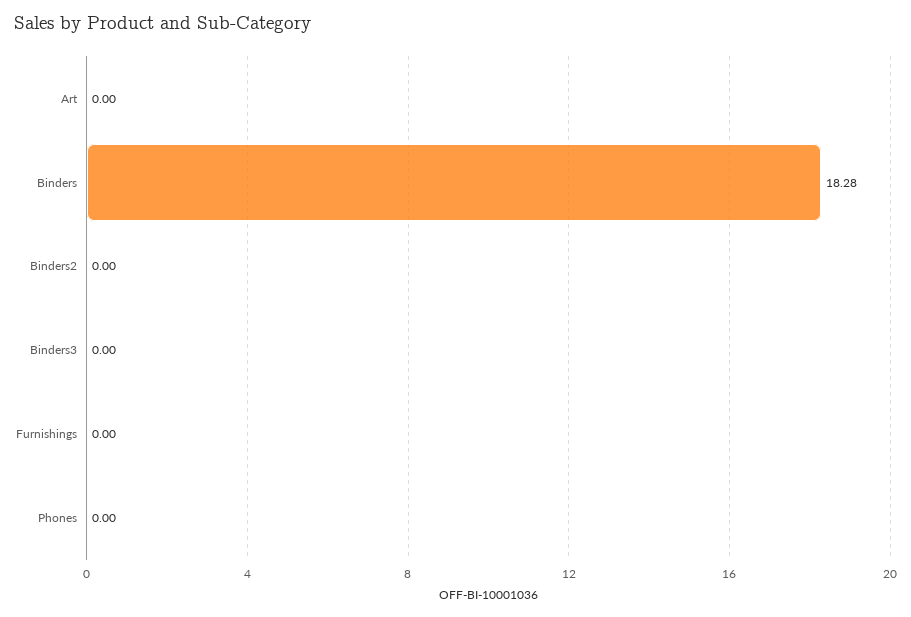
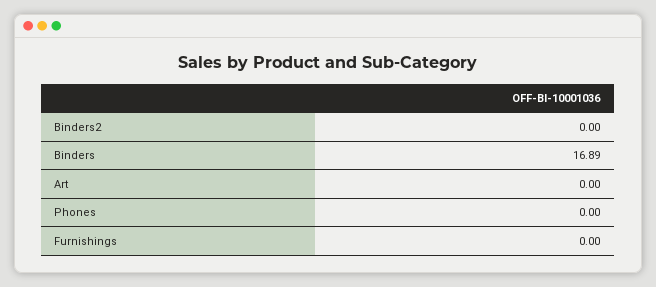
  {
    "Art": 0,
-   "Binders": 18.28,
+   "Binders": 16.89,
    "Binders2": 0,
-   "Binders3": 0,
    "Furnishings": 0,
    "Phones": 0
  }

